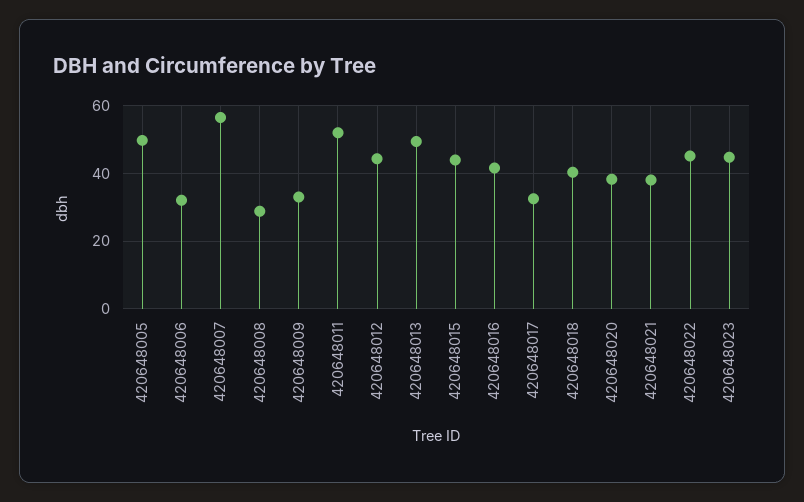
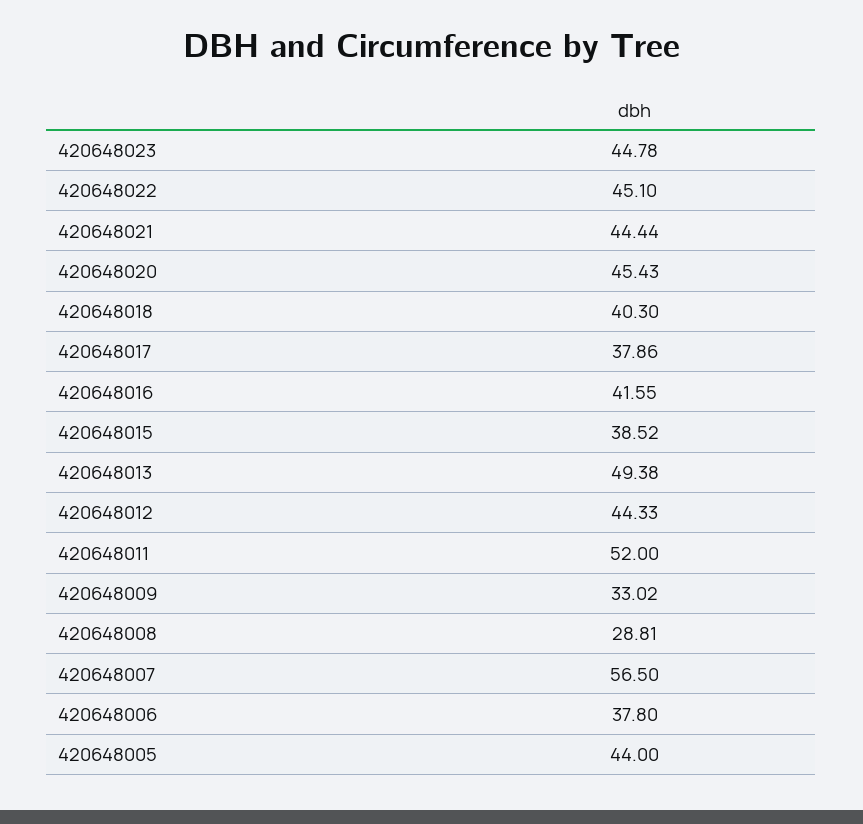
  {
-   "420648005": 50,
+   "420648005": 44,
-   "420648006": 32,
+   "420648006": 37.8,
    "420648007": 56.5,
    "420648008": 28.81,
    "420648009": 33.02,
    "420648011": 52,
    "420648012": 44.33,
    "420648013": 49.38,
-   "420648015": 44,
+   "420648015": 38.52,
    "420648016": 41.55,
-   "420648017": 32,
+   "420648017": 37.86,
    "420648018": 40.3,
-   "420648020": 38,
+   "420648020": 45.43,
-   "420648021": 38,
+   "420648021": 44.44,
    "420648022": 45.1,
    "420648023": 44.78
  }

